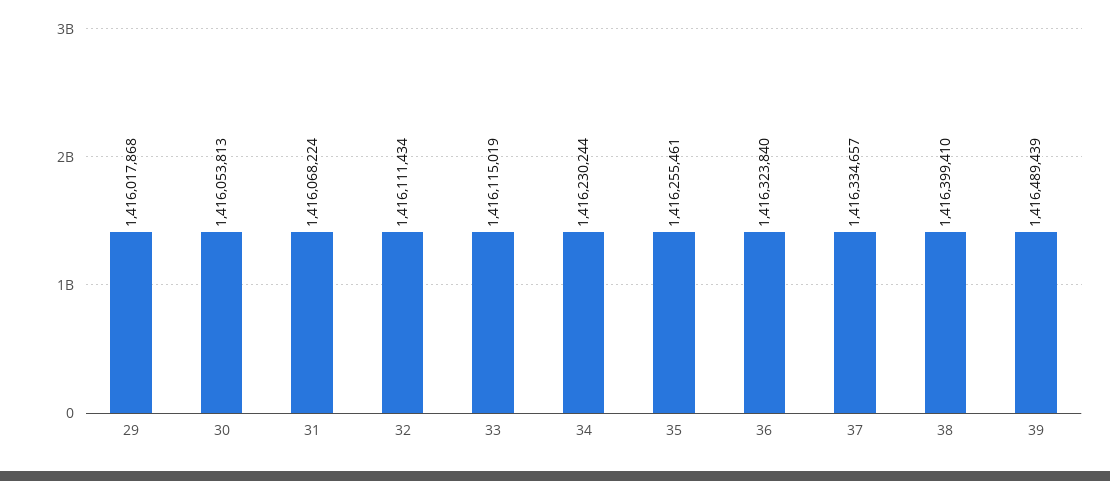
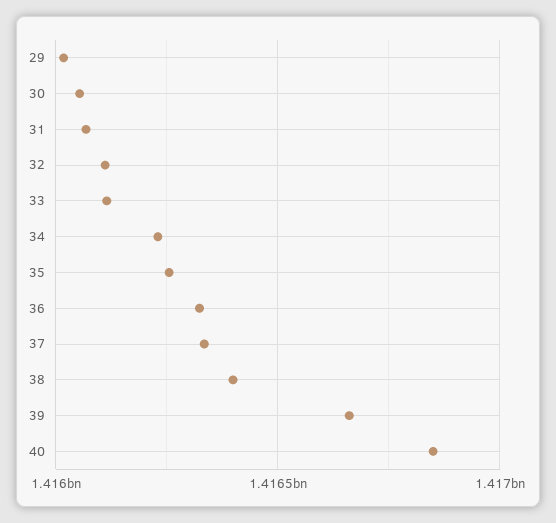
  {
    "29": 1416017868,
    "30": 1416053813,
    "31": 1416068224,
    "32": 1416111434,
    "33": 1416115019,
    "34": 1416230244,
    "35": 1416255461,
    "36": 1416323840,
    "37": 1416334657,
    "38": 1416399410,
-   "39": 1416489439
+   "39": 1416650000,
+   "40": 1416850000
  }

